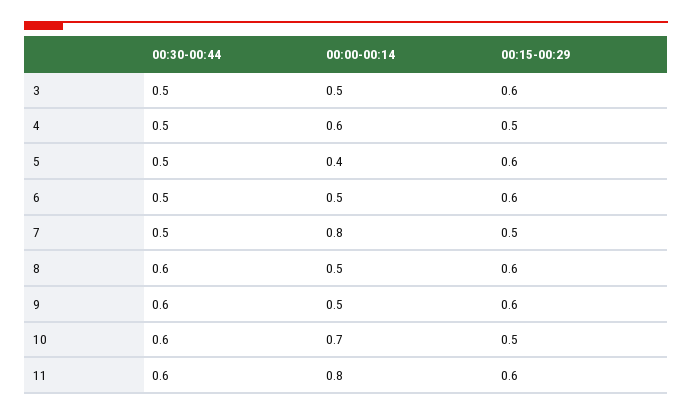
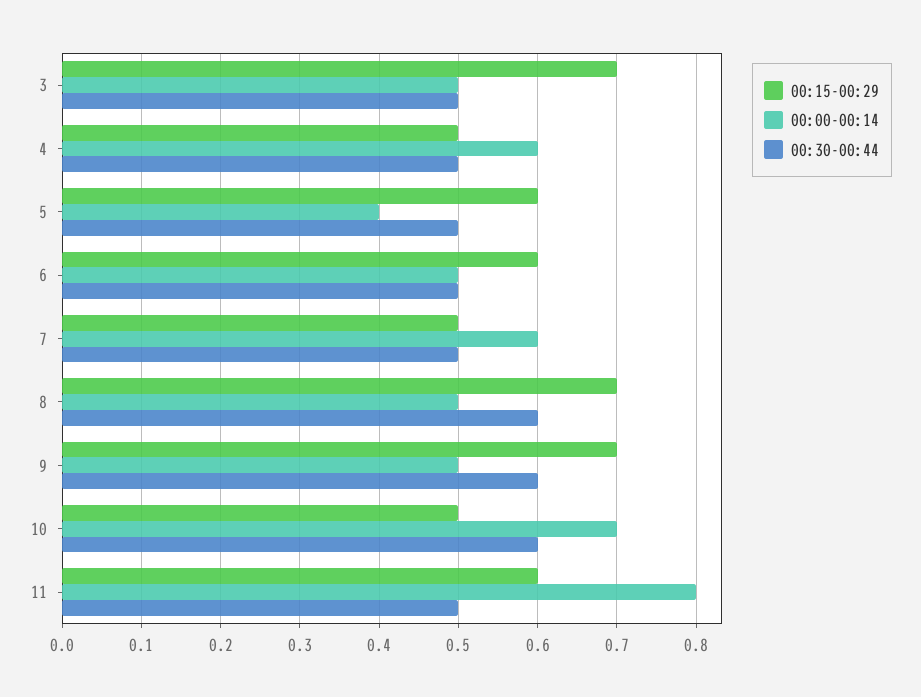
  {
    "00:30-00:44": {
      "3": 0.5,
      "4": 0.5,
      "5": 0.5,
      "6": 0.5,
      "7": 0.5,
      "8": 0.6,
      "9": 0.6,
      "10": 0.6,
-     "11": 0.6
+     "11": 0.5
    },
    "00:00-00:14": {
      "3": 0.5,
      "4": 0.6,
      "5": 0.4,
      "6": 0.5,
-     "7": 0.8,
+     "7": 0.6,
      "8": 0.5,
      "9": 0.5,
      "10": 0.7,
      "11": 0.8
    },
    "00:15-00:29": {
-     "3": 0.6,
+     "3": 0.7,
      "4": 0.5,
      "5": 0.6,
      "6": 0.6,
      "7": 0.5,
-     "8": 0.6,
+     "8": 0.7,
-     "9": 0.6,
+     "9": 0.7,
      "10": 0.5,
      "11": 0.6
    }
  }

